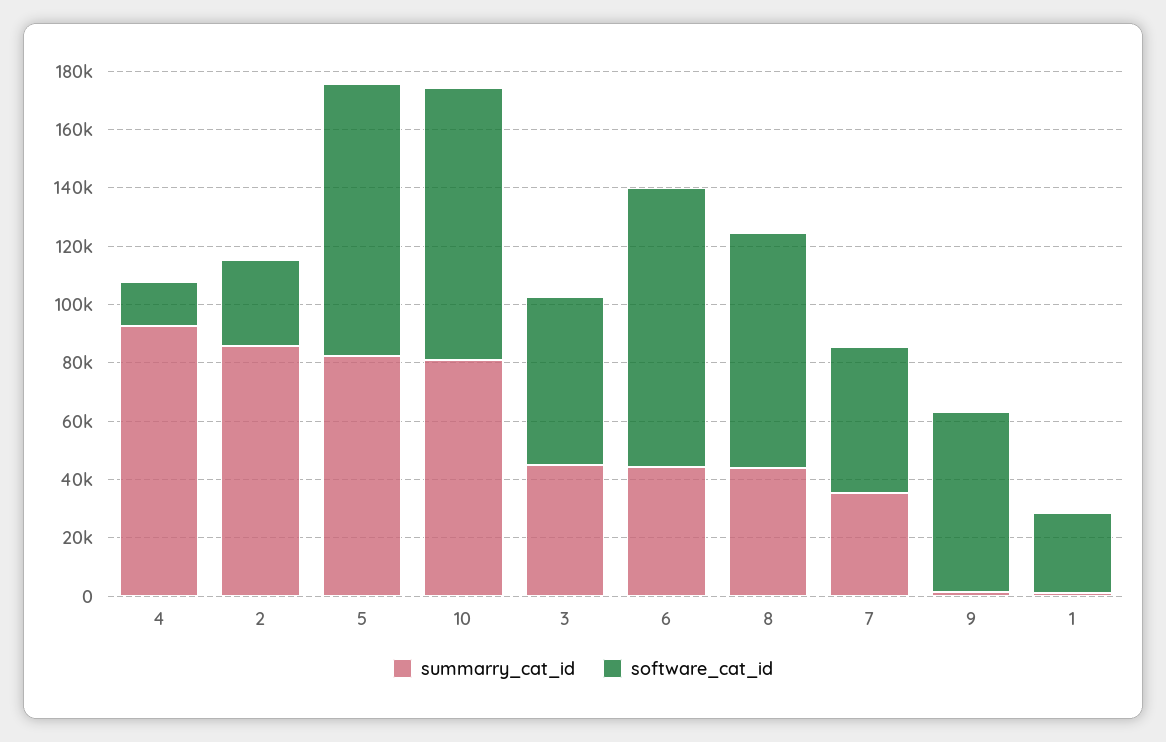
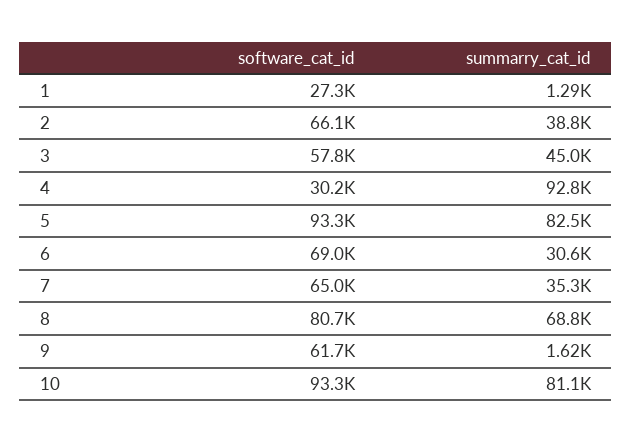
  {
    "summarry_cat_id": {
      "4": 92800,
-     "2": 85000,
+     "2": 38800,
      "5": 82500,
      "10": 81100,
      "3": 45000,
-     "6": 45000,
+     "6": 30600,
-     "8": 45000,
+     "8": 68800,
      "7": 35300,
      "9": 1620,
      "1": 1290
    },
    "software_cat_id": {
-     "4": 15000,
+     "4": 30200,
-     "2": 30000,
+     "2": 66100,
      "5": 93300,
      "10": 93300,
      "3": 57800,
-     "6": 95000,
+     "6": 69000,
      "8": 80700,
-     "7": 50000,
+     "7": 65000,
      "9": 61700,
      "1": 27300
    }
  }

